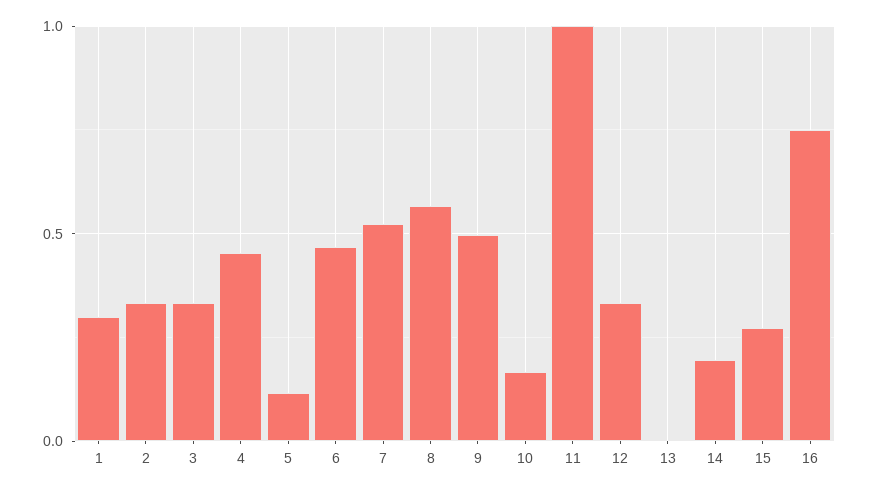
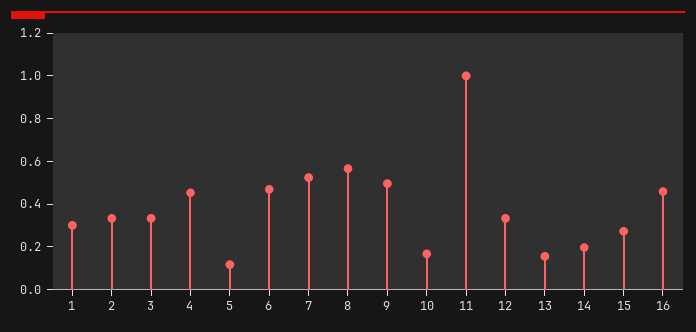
  {
    "1": 0.3,
    "2": 0.35,
    "3": 0.35,
    "4": 0.45,
    "5": 0.1,
    "6": 0.45,
    "7": 0.5,
    "8": 0.55,
    "9": 0.5,
    "10": 0.15,
    "11": 1,
    "12": 0.35,
-   "13": 0,
+   "13": 0.15,
    "14": 0.2,
    "15": 0.25,
-   "16": 0.75
+   "16": 0.45
  }

